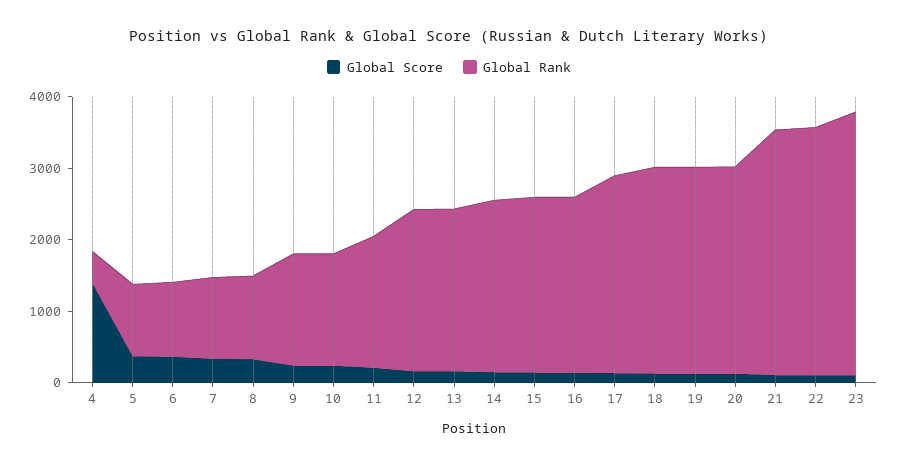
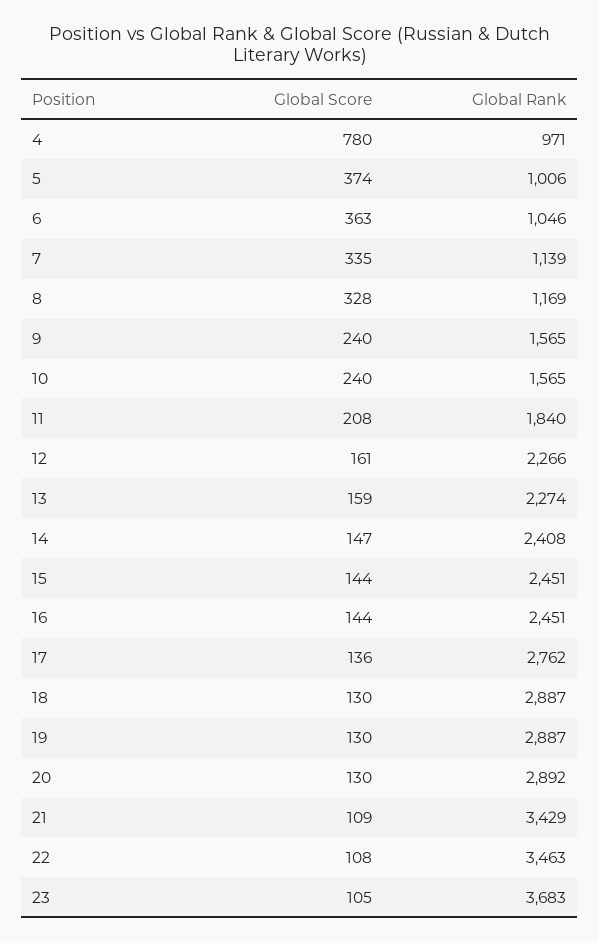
  {
    "Global Score": {
-     "4": 1400,
+     "4": 780,
      "5": 374,
      "6": 363,
      "7": 335,
      "8": 328,
      "9": 240,
      "10": 240,
      "11": 208,
      "12": 161,
      "13": 159,
      "14": 147,
      "15": 144,
      "16": 144,
      "17": 136,
      "18": 130,
      "19": 130,
      "20": 130,
      "21": 109,
      "22": 108,
      "23": 105
    },
    "Global Rank": {
-     "4": 400,
+     "4": 971,
      "5": 1006,
      "6": 1046,
      "7": 1139,
      "8": 1169,
      "9": 1565,
      "10": 1565,
      "11": 1840,
      "12": 2266,
      "13": 2274,
      "14": 2408,
      "15": 2451,
      "16": 2451,
      "17": 2762,
      "18": 2887,
      "19": 2887,
      "20": 2892,
      "21": 3429,
      "22": 3463,
      "23": 3683
    }
  }

